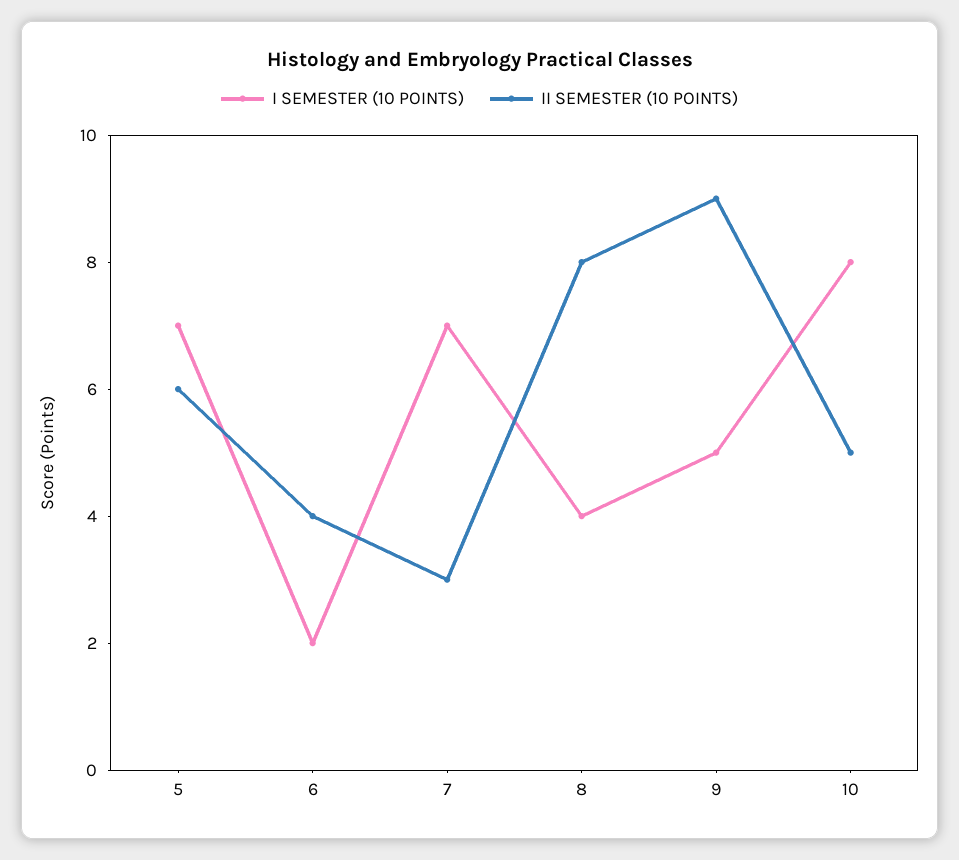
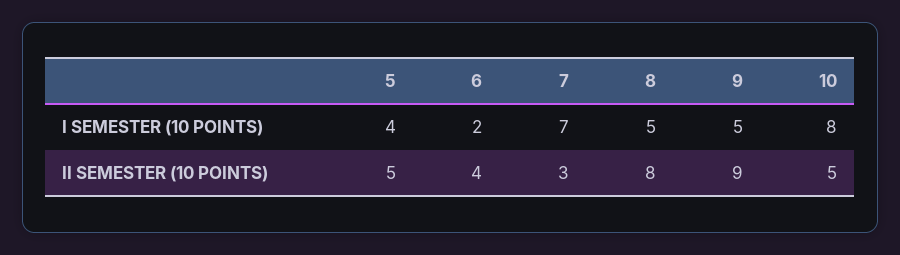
  {
    "I SEMESTER (10 POINTS)": {
-     "5": 7,
+     "5": 4,
      "6": 2,
      "7": 7,
-     "8": 4,
+     "8": 5,
      "9": 5,
      "10": 8
    },
    "II SEMESTER (10 POINTS)": {
-     "5": 6,
+     "5": 5,
      "6": 4,
      "7": 3,
      "8": 8,
      "9": 9,
      "10": 5
    }
  }

